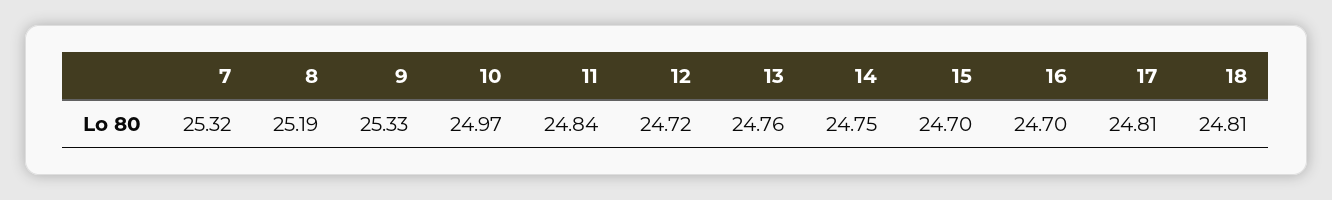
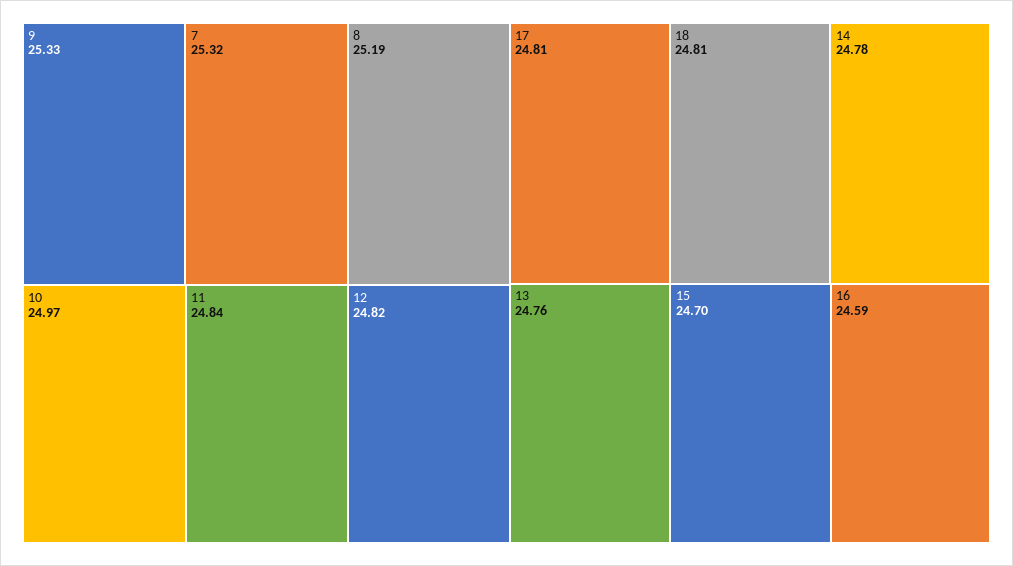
  {
    "7": 25.32,
    "8": 25.19,
    "9": 25.33,
    "10": 24.97,
    "11": 24.84,
-   "12": 24.72,
+   "12": 24.82,
    "13": 24.76,
-   "14": 24.75,
+   "14": 24.78,
    "15": 24.7,
-   "16": 24.7,
+   "16": 24.59,
    "17": 24.81,
    "18": 24.81
  }

